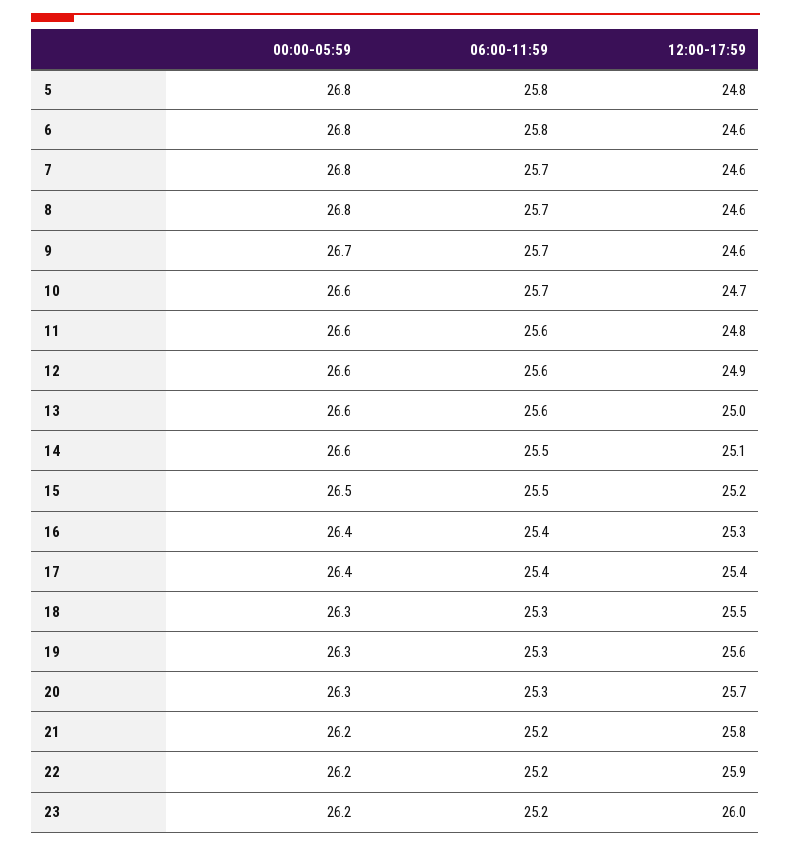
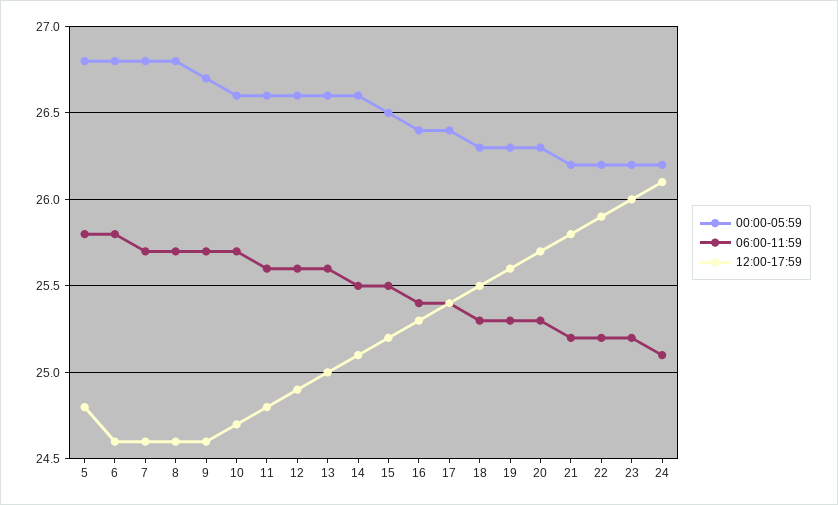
  {
    "00:00-05:59": {
      "5": 26.8,
      "6": 26.8,
      "7": 26.8,
      "8": 26.8,
      "9": 26.7,
      "10": 26.6,
      "11": 26.6,
      "12": 26.6,
      "13": 26.6,
      "14": 26.6,
      "15": 26.5,
      "16": 26.4,
      "17": 26.4,
      "18": 26.3,
      "19": 26.3,
      "20": 26.3,
      "21": 26.2,
      "22": 26.2,
-     "23": 26.2
+     "23": 26.2,
+     "24": 26.2
    },
    "06:00-11:59": {
      "5": 25.8,
      "6": 25.8,
      "7": 25.7,
      "8": 25.7,
      "9": 25.7,
      "10": 25.7,
      "11": 25.6,
      "12": 25.6,
      "13": 25.6,
      "14": 25.5,
      "15": 25.5,
      "16": 25.4,
      "17": 25.4,
      "18": 25.3,
      "19": 25.3,
      "20": 25.3,
      "21": 25.2,
      "22": 25.2,
-     "23": 25.2
+     "23": 25.2,
+     "24": 25.1
    },
    "12:00-17:59": {
      "5": 24.8,
      "6": 24.6,
      "7": 24.6,
      "8": 24.6,
      "9": 24.6,
      "10": 24.7,
      "11": 24.8,
      "12": 24.9,
      "13": 25,
      "14": 25.1,
      "15": 25.2,
      "16": 25.3,
      "17": 25.4,
      "18": 25.5,
      "19": 25.6,
      "20": 25.7,
      "21": 25.8,
      "22": 25.9,
-     "23": 26
+     "23": 26,
+     "24": 26.1
    }
  }

